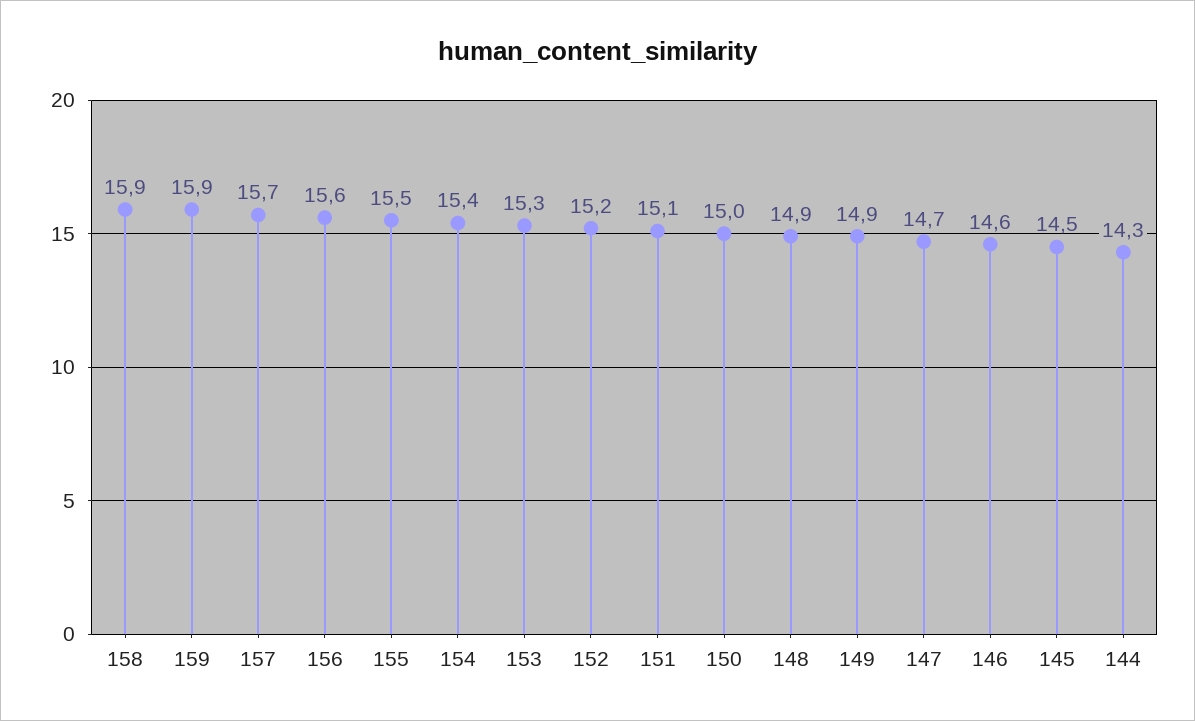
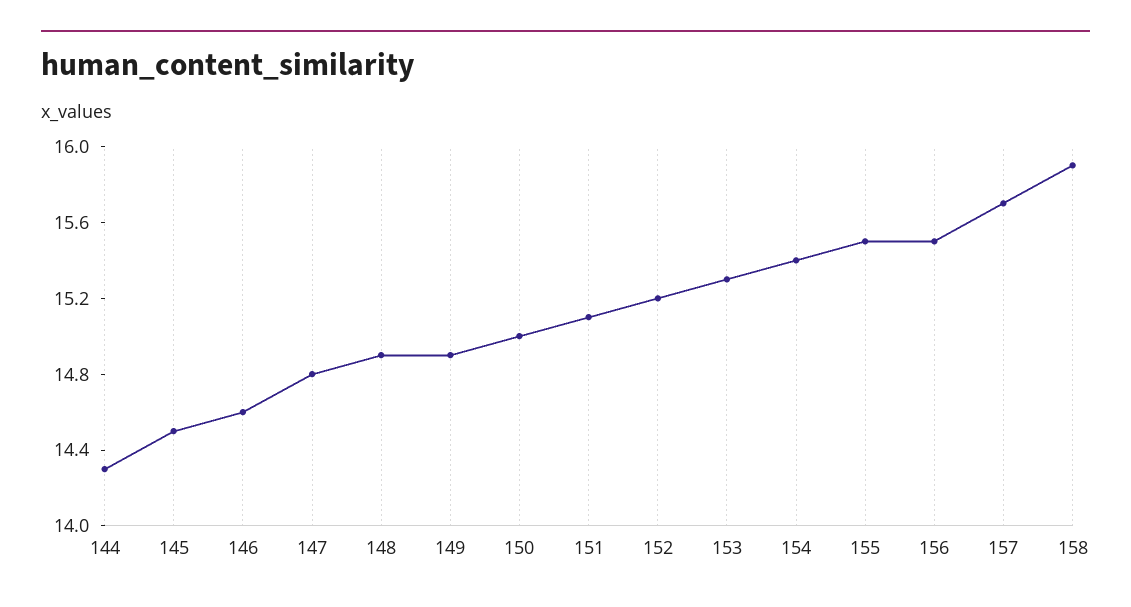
  {
    "158": 15.9,
-   "159": 15.9,
    "157": 15.7,
-   "156": 15.6,
+   "156": 15.5,
    "155": 15.5,
    "154": 15.4,
    "153": 15.3,
    "152": 15.2,
    "151": 15.1,
    "150": 15,
    "148": 14.9,
    "149": 14.9,
-   "147": 14.7,
+   "147": 14.8,
    "146": 14.6,
    "145": 14.5,
    "144": 14.3
  }

